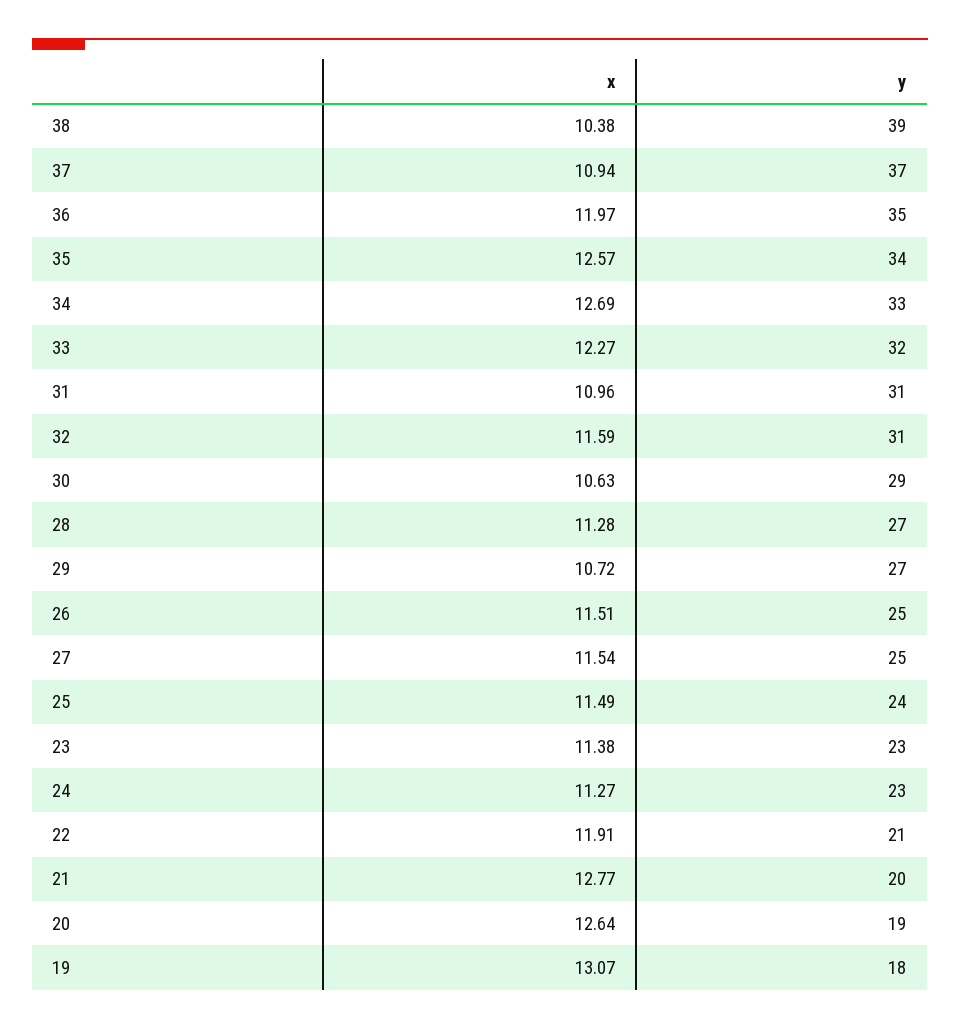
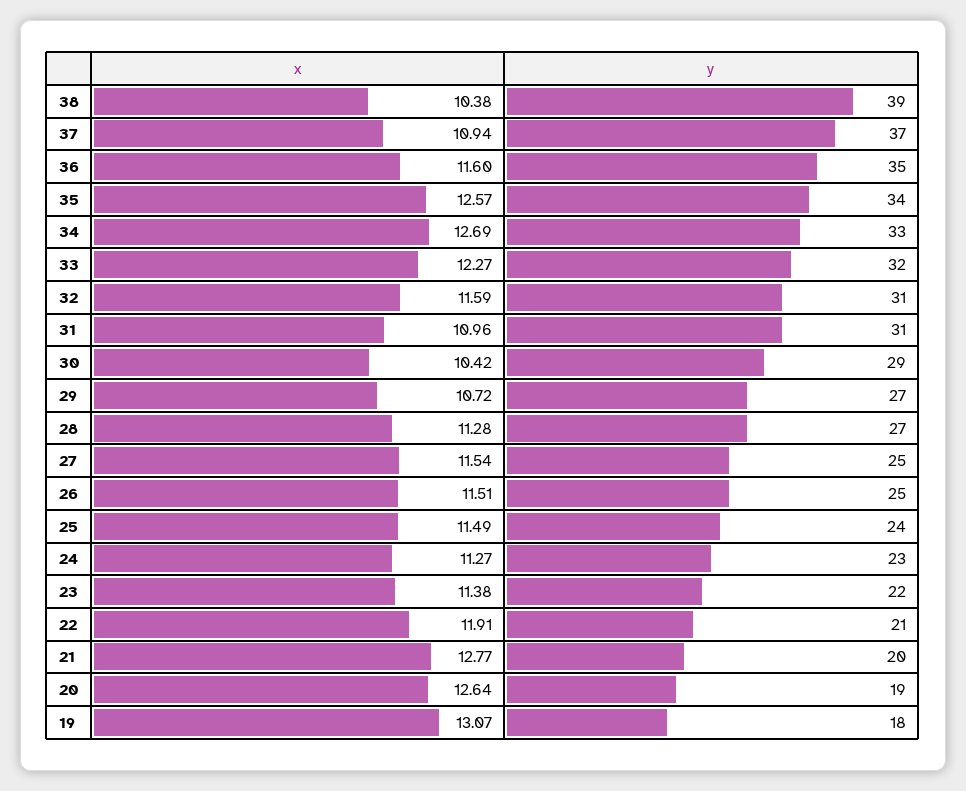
  {
    "x": {
      "38": 10.38,
      "37": 10.94,
-     "36": 11.97,
+     "36": 11.6,
      "35": 12.57,
      "34": 12.69,
      "33": 12.27,
      "31": 10.96,
      "32": 11.59,
-     "30": 10.63,
+     "30": 10.42,
      "28": 11.28,
      "29": 10.72,
      "26": 11.51,
      "27": 11.54,
      "25": 11.49,
      "23": 11.38,
      "24": 11.27,
      "22": 11.91,
      "21": 12.77,
      "20": 12.64,
      "19": 13.07
    },
    "y": {
      "38": 39,
      "37": 37,
      "36": 35,
      "35": 34,
      "34": 33,
      "33": 32,
      "31": 31,
      "32": 31,
      "30": 29,
      "28": 27,
      "29": 27,
      "26": 25,
      "27": 25,
      "25": 24,
-     "23": 23,
+     "23": 22,
      "24": 23,
      "22": 21,
      "21": 20,
      "20": 19,
      "19": 18
    }
  }

